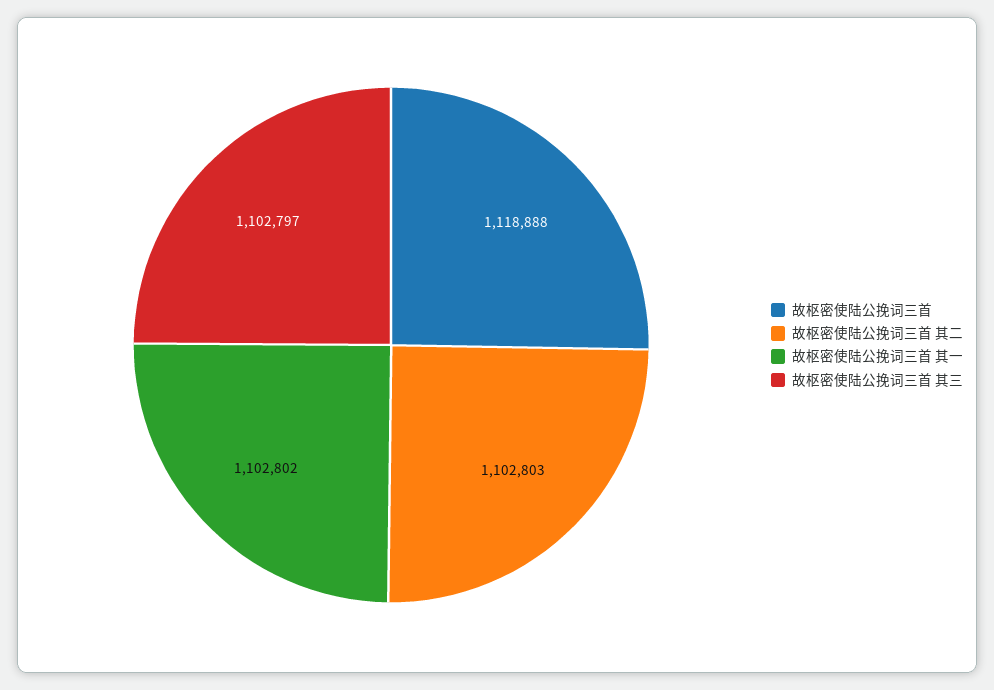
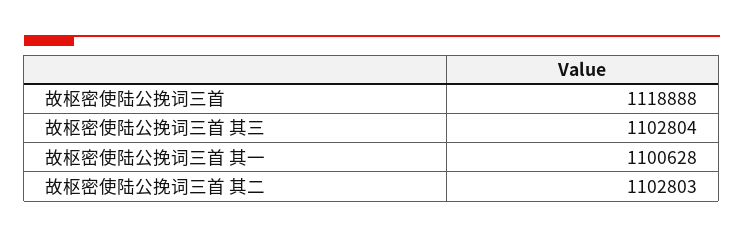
  {
    "故枢密使陆公挽词三首": 1118888,
    "故枢密使陆公挽词三首 其二": 1102803,
-   "故枢密使陆公挽词三首 其一": 1102802,
+   "故枢密使陆公挽词三首 其一": 1100628,
-   "故枢密使陆公挽词三首 其三": 1102797
+   "故枢密使陆公挽词三首 其三": 1102804
  }

